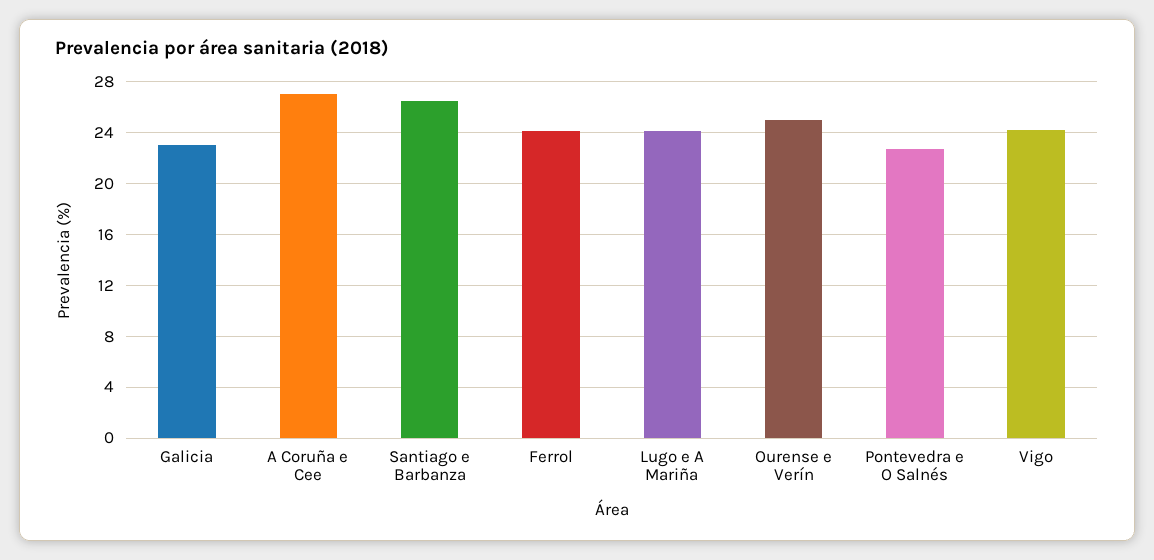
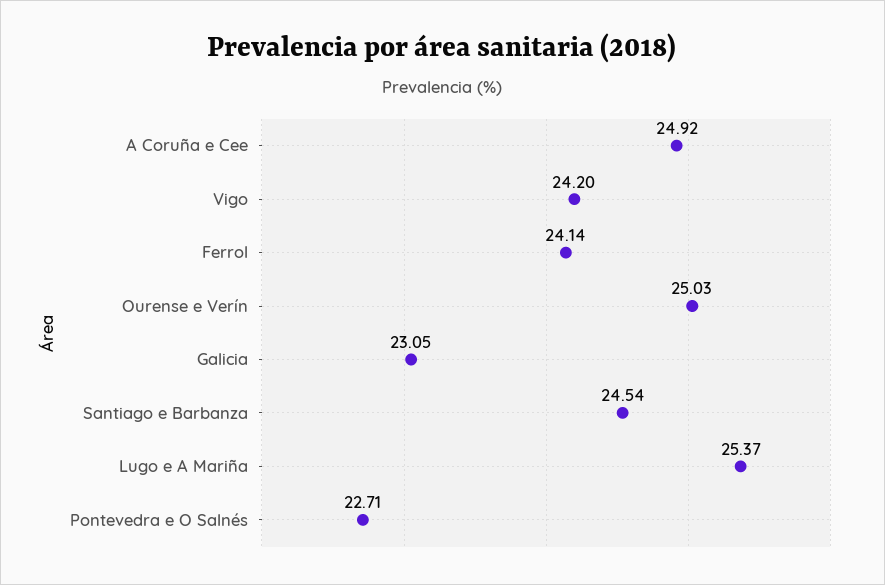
  {
    "Galicia": 23.05,
-   "A Coruña e Cee": 27,
+   "A Coruña e Cee": 24.92,
-   "Santiago e Barbanza": 26.5,
+   "Santiago e Barbanza": 24.54,
    "Ferrol": 24.14,
-   "Lugo e A Mariña": 24,
+   "Lugo e A Mariña": 25.37,
    "Ourense e Verín": 25.03,
    "Pontevedra e O Salnés": 22.71,
    "Vigo": 24.2
  }

